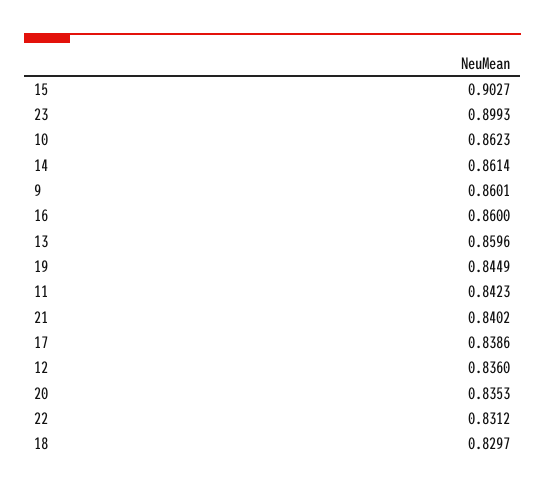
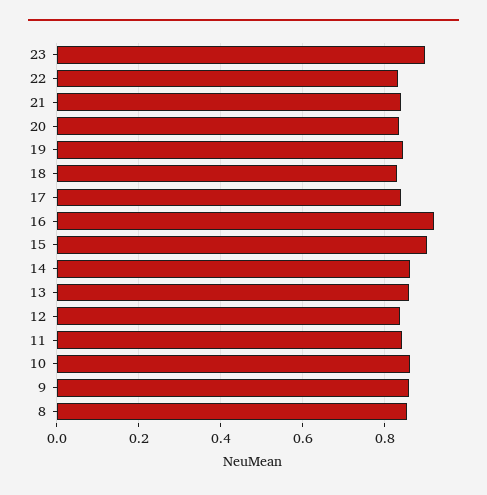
  {
    "15": 0.9027,
    "23": 0.8993,
    "10": 0.8623,
    "14": 0.8614,
    "9": 0.8601,
-   "16": 0.86,
+   "16": 0.92,
    "13": 0.8596,
    "19": 0.8449,
    "11": 0.8423,
    "21": 0.8402,
    "17": 0.8386,
    "12": 0.836,
    "20": 0.8353,
    "22": 0.8312,
-   "18": 0.8297
+   "18": 0.8297,
+   "8": 0.86
  }

